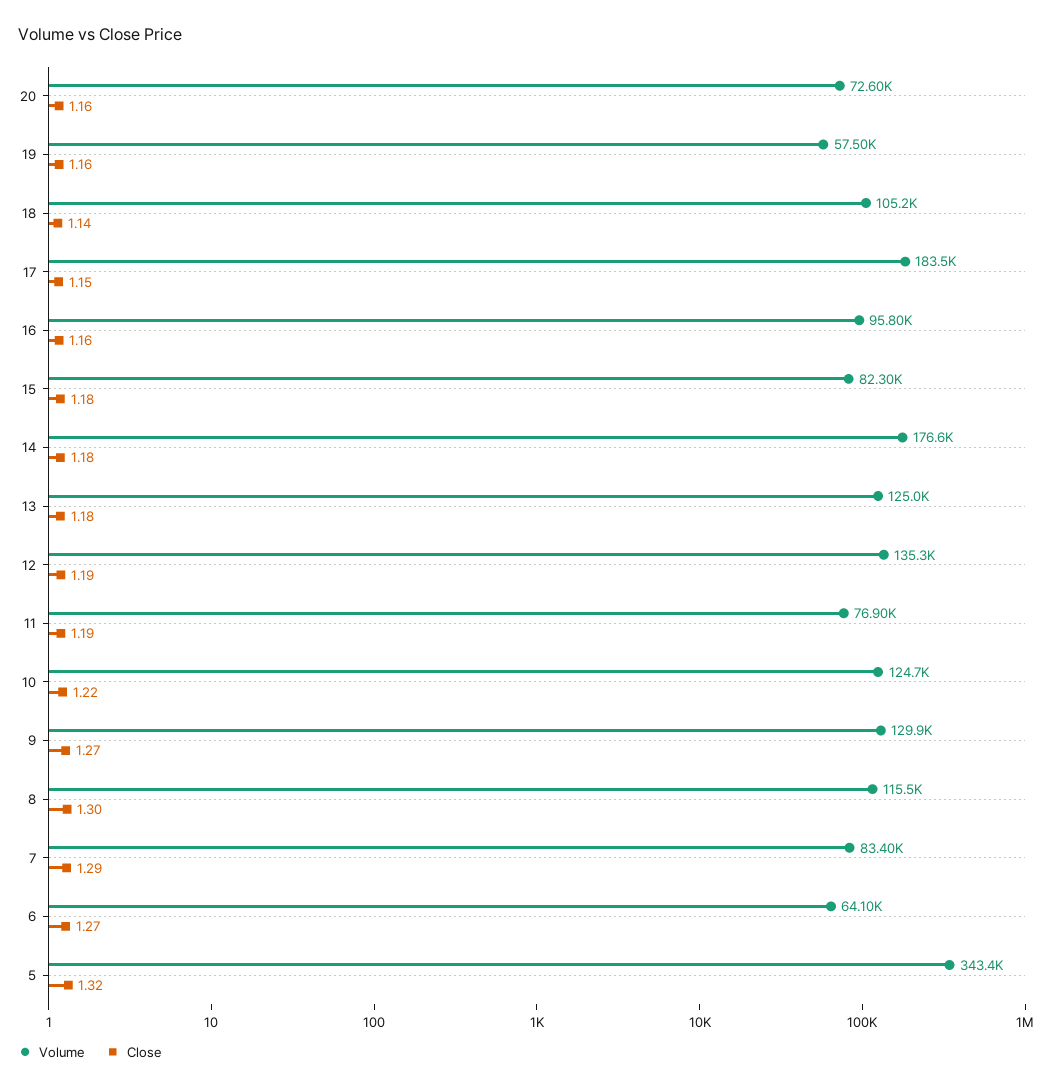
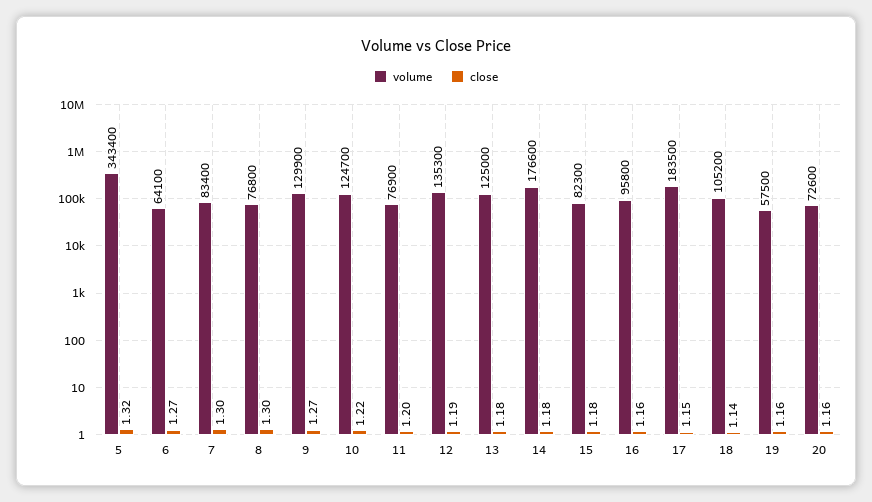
  {
    "Volume": {
      "20": 72600,
      "19": 57500,
      "18": 105200,
      "17": 183500,
      "16": 95800,
      "15": 82300,
      "14": 176600,
      "13": 125000,
      "12": 135300,
      "11": 76900,
      "10": 124700,
      "9": 129900,
-     "8": 115500,
+     "8": 76800,
      "7": 83400,
      "6": 64100,
      "5": 343400
    },
    "Close": {
      "20": 1.16,
      "19": 1.16,
      "18": 1.14,
      "17": 1.15,
      "16": 1.16,
      "15": 1.18,
      "14": 1.18,
      "13": 1.18,
      "12": 1.19,
-     "11": 1.19,
+     "11": 1.2,
      "10": 1.22,
      "9": 1.27,
      "8": 1.3,
-     "7": 1.29,
+     "7": 1.3,
      "6": 1.27,
      "5": 1.32
    }
  }

